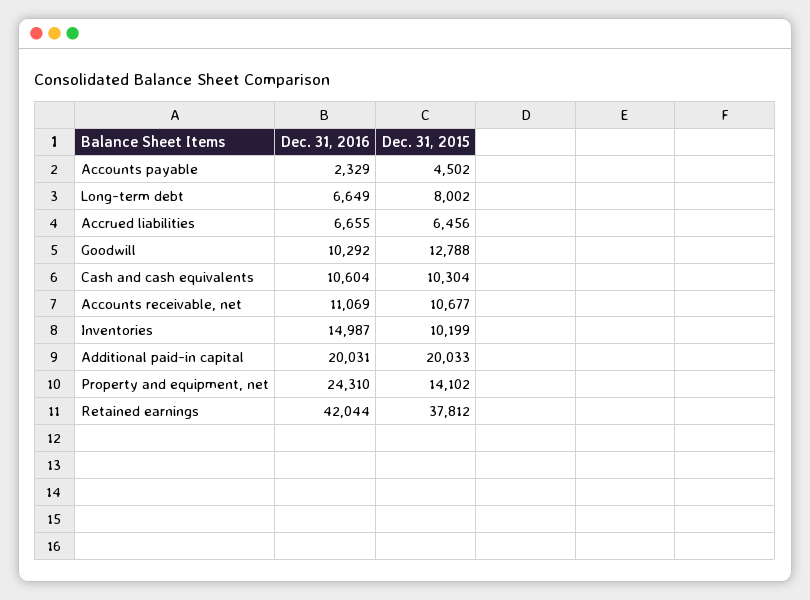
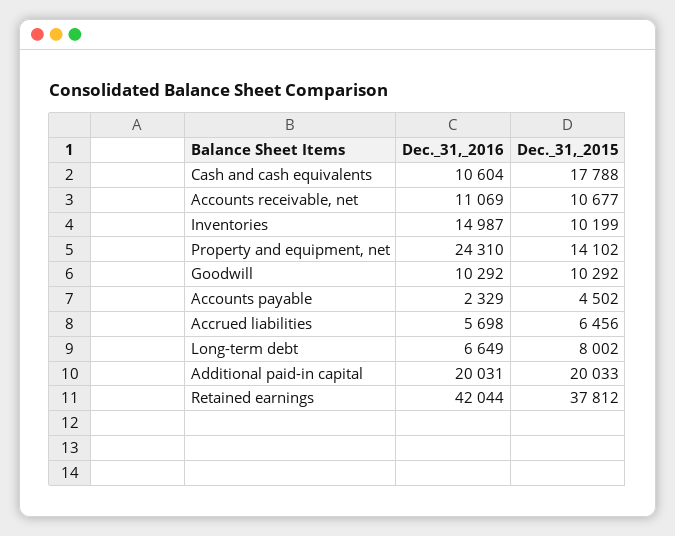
  {
    "Dec. 31, 2016": {
      "Accounts payable": 2329,
      "Long-term debt": 6649,
-     "Accrued liabilities": 6655,
+     "Accrued liabilities": 5698,
      "Goodwill": 10292,
      "Cash and cash equivalents": 10604,
      "Accounts receivable, net": 11069,
      "Inventories": 14987,
      "Additional paid-in capital": 20031,
      "Property and equipment, net": 24310,
      "Retained earnings": 42044
    },
    "Dec. 31, 2015": {
      "Accounts payable": 4502,
      "Long-term debt": 8002,
      "Accrued liabilities": 6456,
-     "Goodwill": 12788,
+     "Goodwill": 10292,
-     "Cash and cash equivalents": 10304,
+     "Cash and cash equivalents": 17788,
      "Accounts receivable, net": 10677,
      "Inventories": 10199,
      "Additional paid-in capital": 20033,
      "Property and equipment, net": 14102,
      "Retained earnings": 37812
    }
  }

